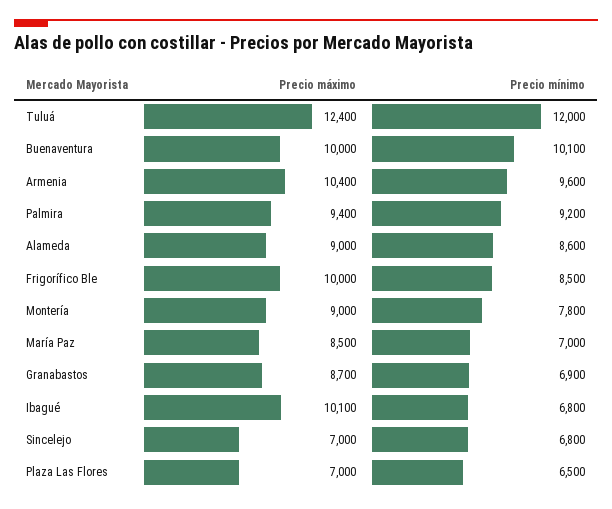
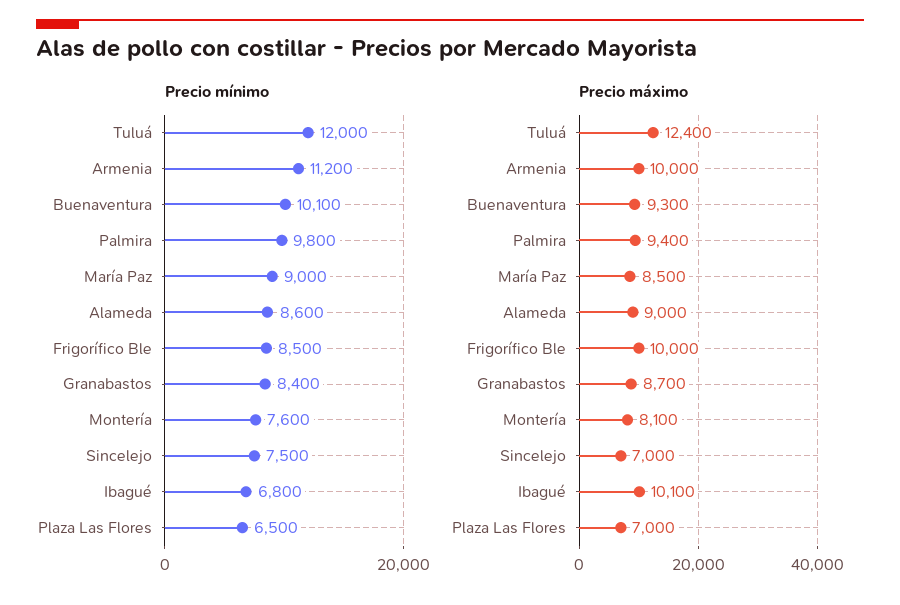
  {
    "Precio máximo": {
      "Tuluá": 12400,
-     "Buenaventura": 10000,
+     "Buenaventura": 9300,
-     "Armenia": 10400,
+     "Armenia": 10000,
      "Palmira": 9400,
      "Alameda": 9000,
      "Frigorífico Ble": 10000,
-     "Montería": 9000,
+     "Montería": 8100,
      "María Paz": 8500,
      "Granabastos": 8700,
      "Ibagué": 10100,
      "Sincelejo": 7000,
      "Plaza Las Flores": 7000
    },
    "Precio mínimo": {
      "Tuluá": 12000,
      "Buenaventura": 10100,
-     "Armenia": 9600,
+     "Armenia": 11200,
-     "Palmira": 9200,
+     "Palmira": 9800,
      "Alameda": 8600,
      "Frigorífico Ble": 8500,
-     "Montería": 7800,
+     "Montería": 7600,
-     "María Paz": 7000,
+     "María Paz": 9000,
-     "Granabastos": 6900,
+     "Granabastos": 8400,
      "Ibagué": 6800,
-     "Sincelejo": 6800,
+     "Sincelejo": 7500,
      "Plaza Las Flores": 6500
    }
  }

